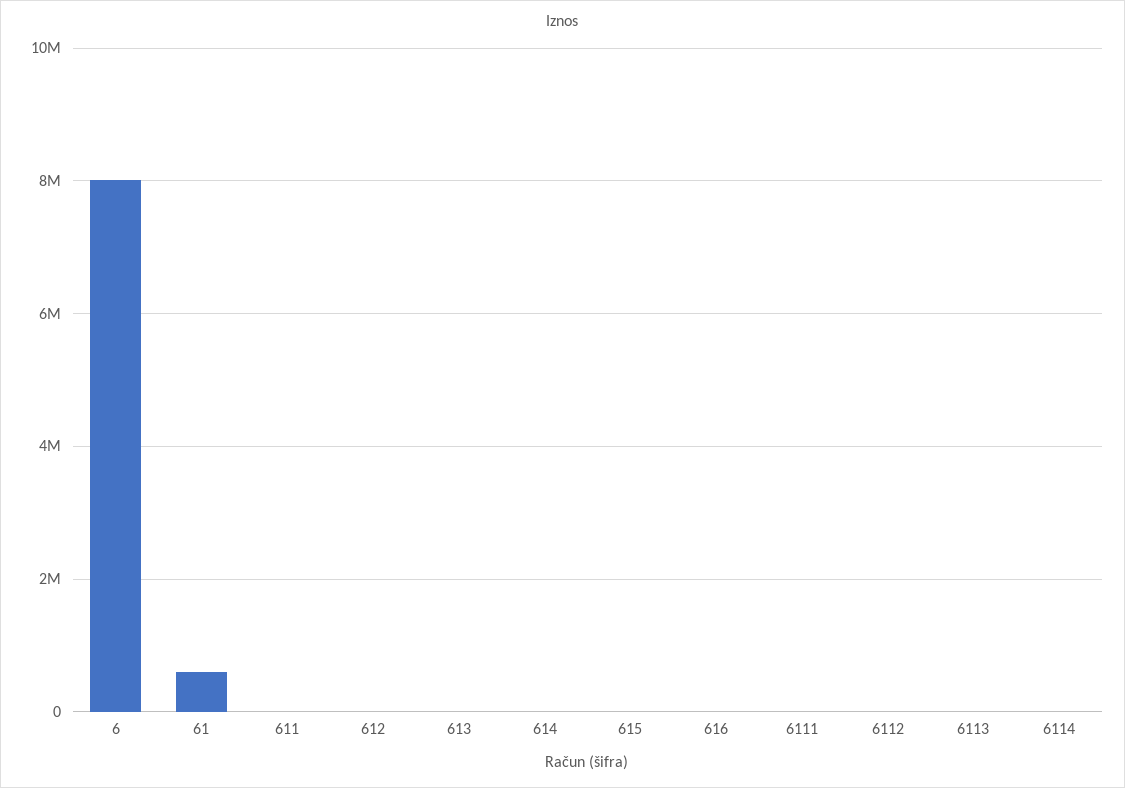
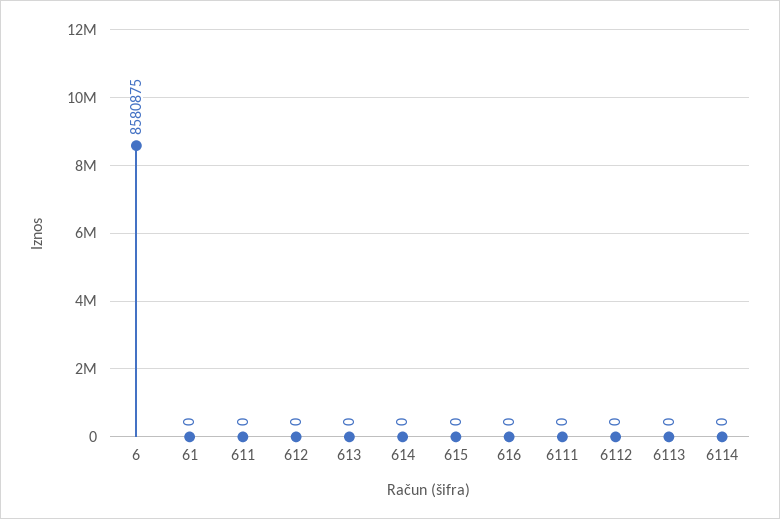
  {
-   "6": 8000000,
+   "6": 8580875,
-   "61": 600000,
+   "61": 0,
    "611": 0,
    "612": 0,
    "613": 0,
    "614": 0,
    "615": 0,
    "616": 0,
    "6111": 0,
    "6112": 0,
    "6113": 0,
    "6114": 0
  }

